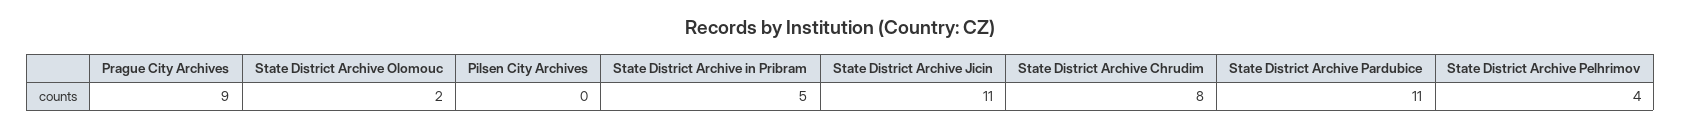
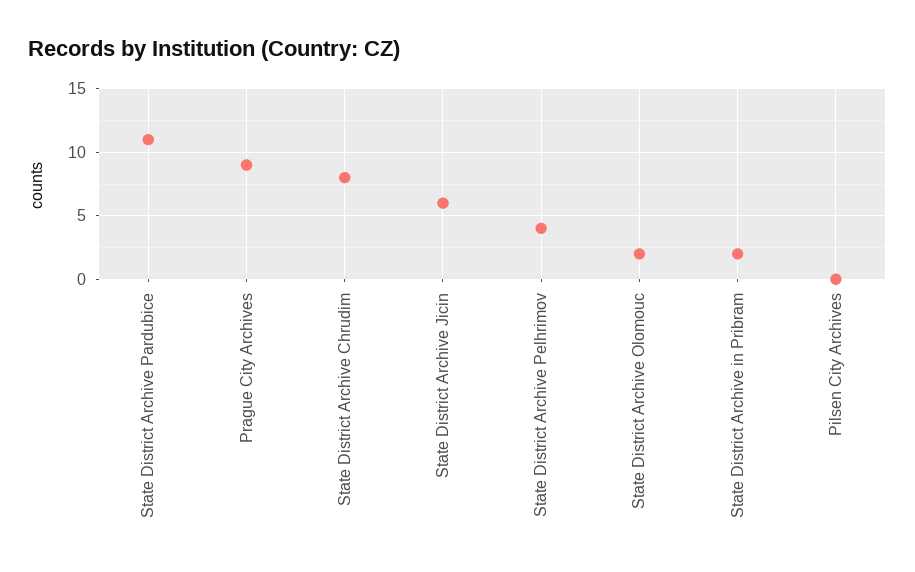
  {
    "Prague City Archives": 9,
    "State District Archive Olomouc": 2,
    "Pilsen City Archives": 0,
-   "State District Archive in Pribram": 5,
+   "State District Archive in Pribram": 2,
-   "State District Archive Jicin": 11,
+   "State District Archive Jicin": 6,
    "State District Archive Chrudim": 8,
    "State District Archive Pardubice": 11,
    "State District Archive Pelhrimov": 4
  }

